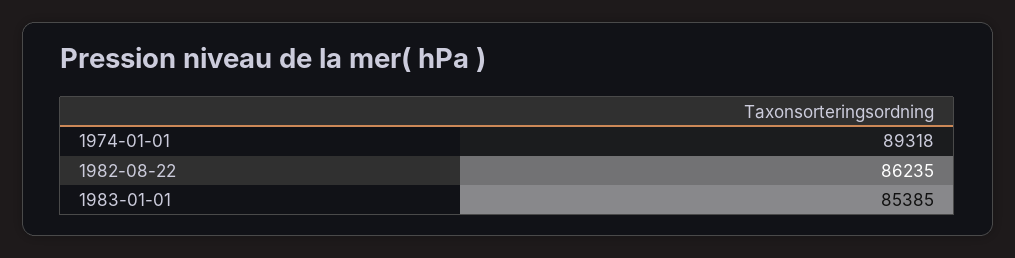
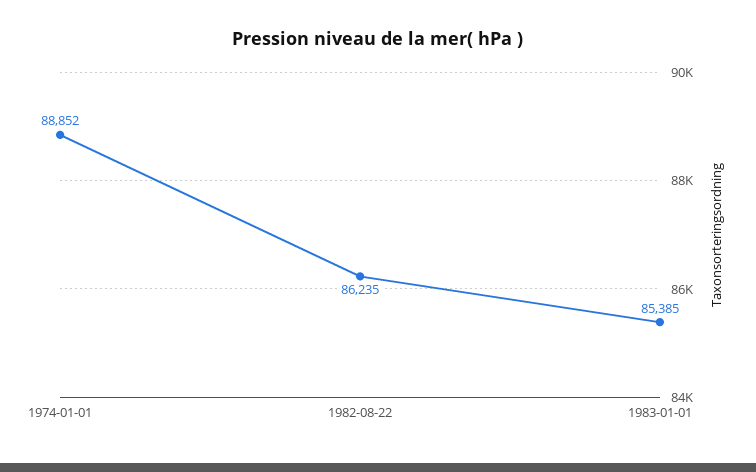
  {
-   "1974-01-01": 89318,
+   "1974-01-01": 88852,
    "1982-08-22": 86235,
    "1983-01-01": 85385
  }

